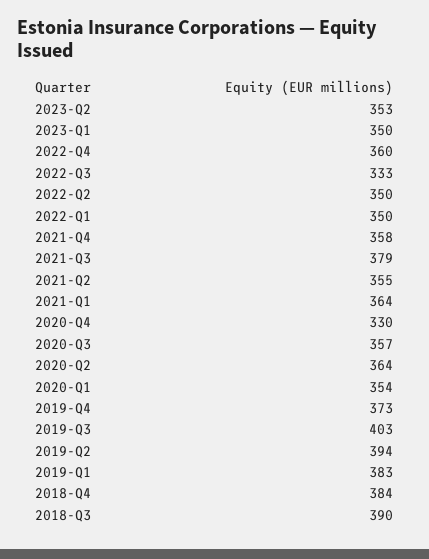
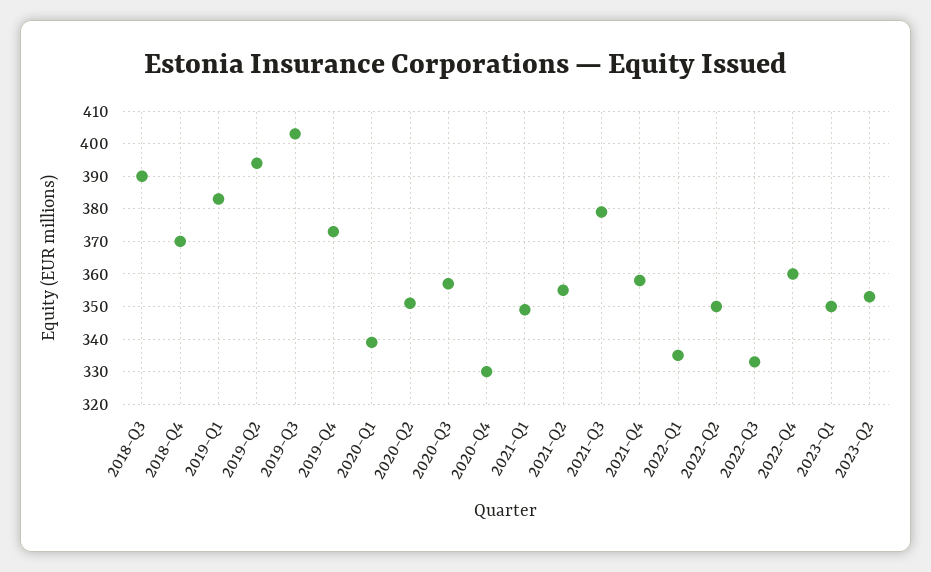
  {
    "2023-Q2": 353,
    "2023-Q1": 350,
    "2022-Q4": 360,
    "2022-Q3": 333,
    "2022-Q2": 350,
-   "2022-Q1": 350,
+   "2022-Q1": 335,
    "2021-Q4": 358,
    "2021-Q3": 379,
    "2021-Q2": 355,
-   "2021-Q1": 364,
+   "2021-Q1": 350,
    "2020-Q4": 330,
    "2020-Q3": 357,
-   "2020-Q2": 364,
+   "2020-Q2": 350,
-   "2020-Q1": 354,
+   "2020-Q1": 340,
    "2019-Q4": 373,
    "2019-Q3": 403,
    "2019-Q2": 394,
    "2019-Q1": 383,
-   "2018-Q4": 384,
+   "2018-Q4": 370,
    "2018-Q3": 390
  }

